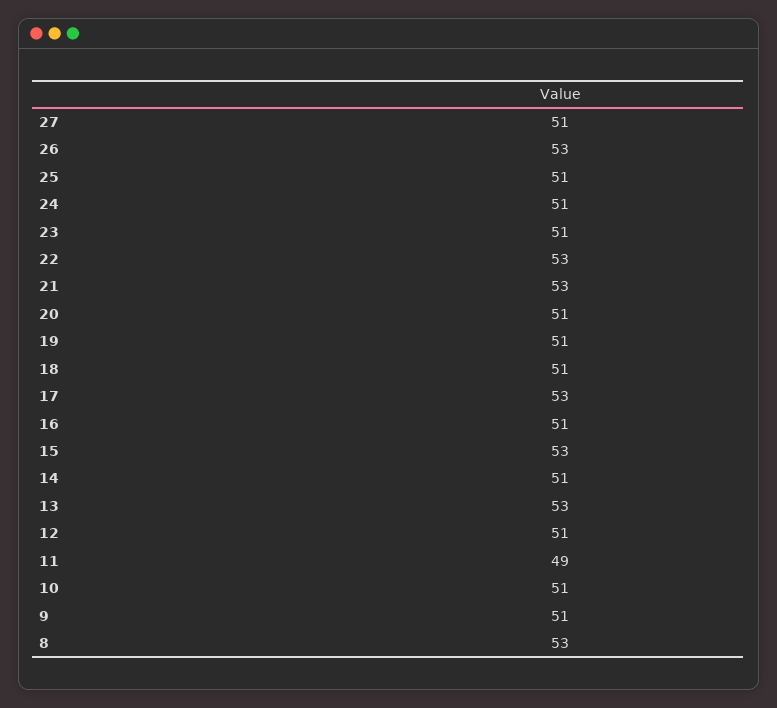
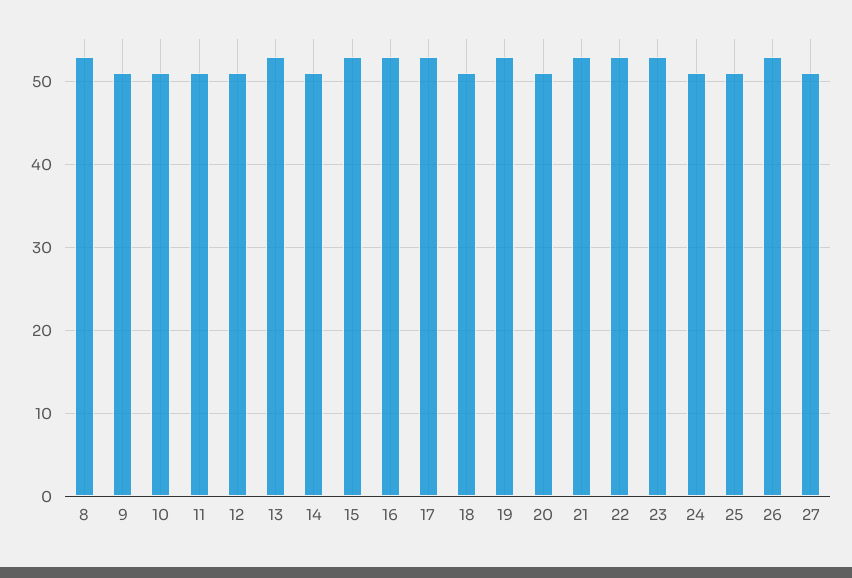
  {
    "27": 51,
    "26": 53,
    "25": 51,
    "24": 51,
-   "23": 51,
+   "23": 53,
    "22": 53,
    "21": 53,
    "20": 51,
-   "19": 51,
+   "19": 53,
    "18": 51,
    "17": 53,
-   "16": 51,
+   "16": 53,
    "15": 53,
    "14": 51,
    "13": 53,
    "12": 51,
-   "11": 49,
+   "11": 51,
    "10": 51,
    "9": 51,
    "8": 53
  }

